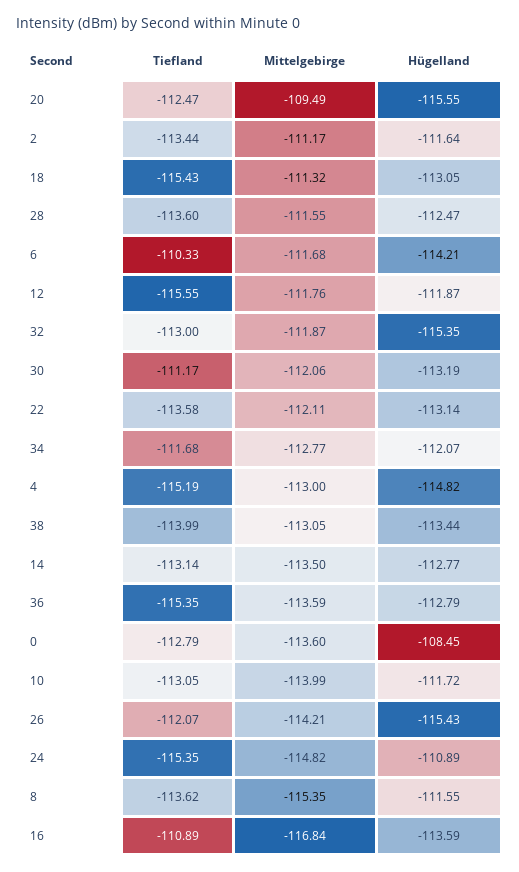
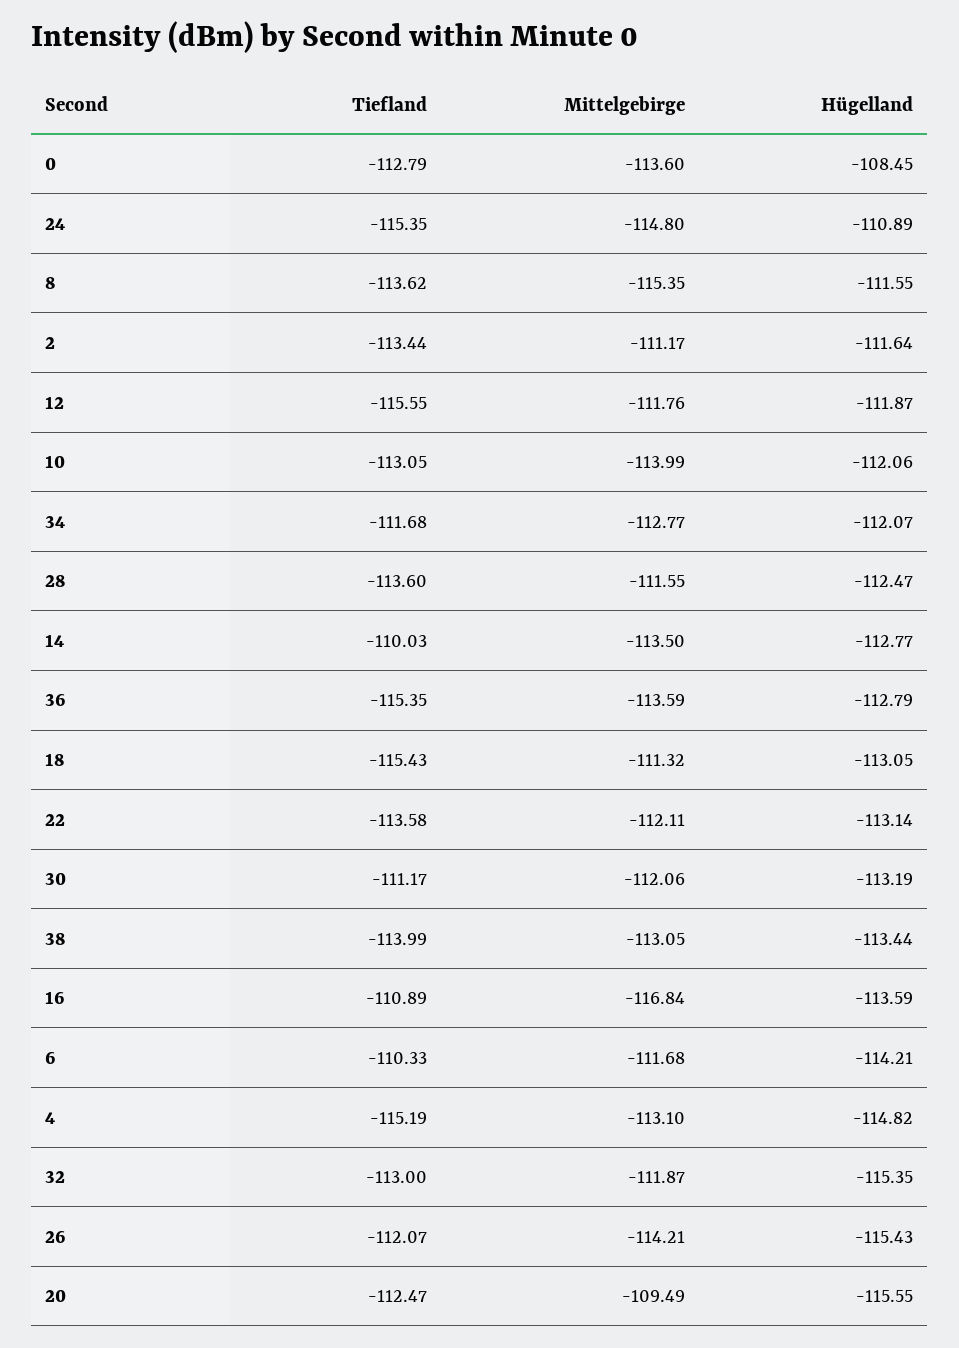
  {
    "Tiefland": {
      "20": -112.47,
      "2": -113.44,
      "18": -115.43,
      "28": -113.6,
      "6": -110.33,
      "12": -115.55,
      "32": -113,
      "30": -111.17,
      "22": -113.58,
      "34": -111.68,
      "4": -115.19,
      "38": -113.99,
-     "14": -113.14,
+     "14": -110.03,
      "36": -115.35,
      "0": -112.79,
      "10": -113.05,
      "26": -112.07,
      "24": -115.35,
      "8": -113.62,
      "16": -110.89
    },
    "Mittelgebirge": {
      "20": -109.49,
      "2": -111.17,
      "18": -111.32,
      "28": -111.55,
      "6": -111.68,
      "12": -111.76,
      "32": -111.87,
      "30": -112.06,
      "22": -112.11,
      "34": -112.77,
-     "4": -113,
+     "4": -113.1,
      "38": -113.05,
      "14": -113.5,
      "36": -113.59,
      "0": -113.6,
      "10": -113.99,
      "26": -114.21,
-     "24": -114.82,
+     "24": -114.8,
      "8": -115.35,
      "16": -116.84
    },
    "Hügelland": {
      "20": -115.55,
      "2": -111.64,
      "18": -113.05,
      "28": -112.47,
      "6": -114.21,
      "12": -111.87,
      "32": -115.35,
      "30": -113.19,
      "22": -113.14,
      "34": -112.07,
      "4": -114.82,
      "38": -113.44,
      "14": -112.77,
      "36": -112.79,
      "0": -108.45,
-     "10": -111.72,
+     "10": -112.06,
      "26": -115.43,
      "24": -110.89,
      "8": -111.55,
      "16": -113.59
    }
  }

